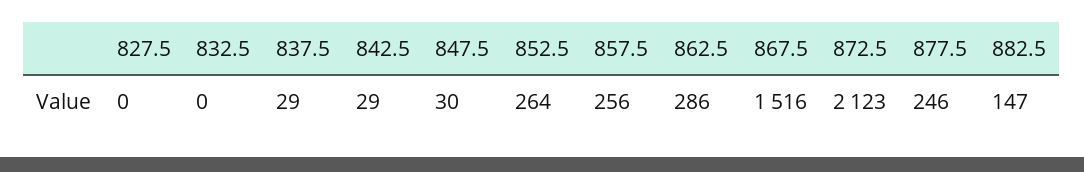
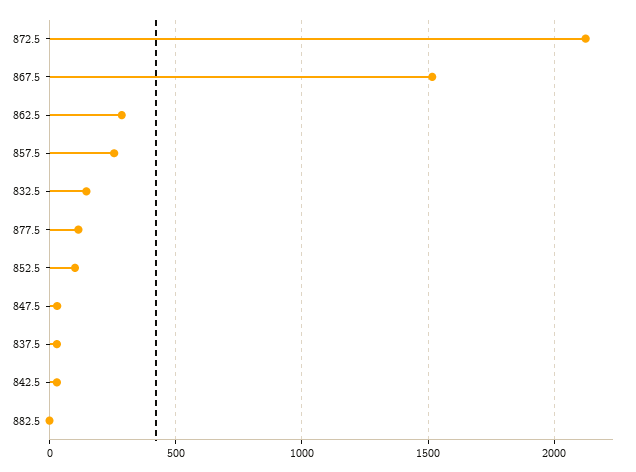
  {
-   "827.5": 0,
-   "832.5": 0,
+   "832.5": 150,
    "837.5": 29,
    "842.5": 29,
    "847.5": 30,
-   "852.5": 264,
+   "852.5": 100,
    "857.5": 256,
    "862.5": 286,
    "867.5": 1516,
    "872.5": 2123,
-   "877.5": 246,
+   "877.5": 100,
-   "882.5": 147
+   "882.5": 0
  }

